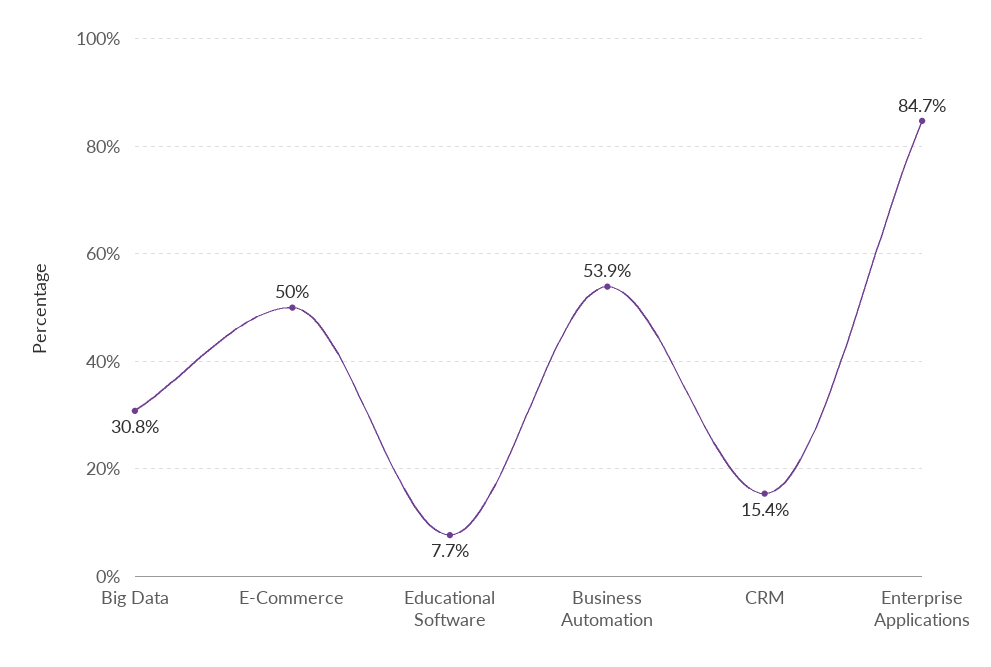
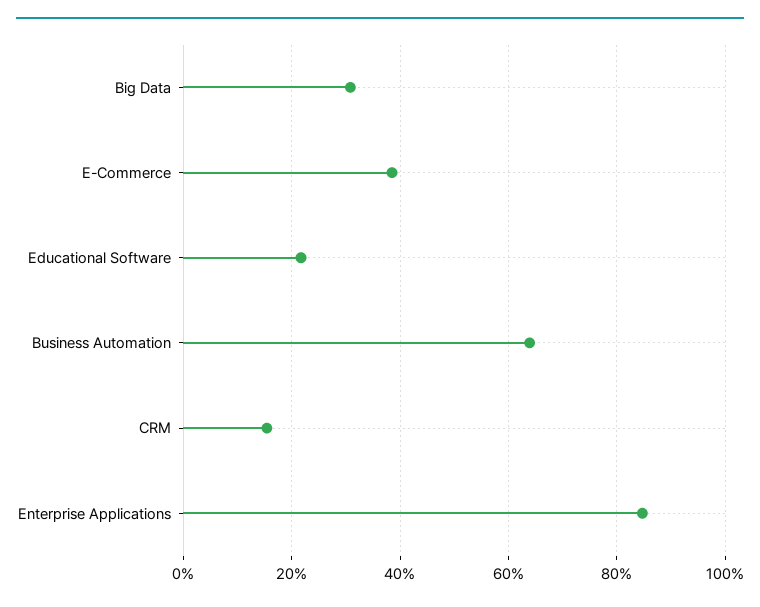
  {
    "Big Data": 30.8,
-   "E-Commerce": 50,
+   "E-Commerce": 38,
-   "Educational Software": 7.7,
+   "Educational Software": 22,
-   "Business Automation": 53.9,
+   "Business Automation": 64,
    "CRM": 15.4,
    "Enterprise Applications": 84.7
  }

